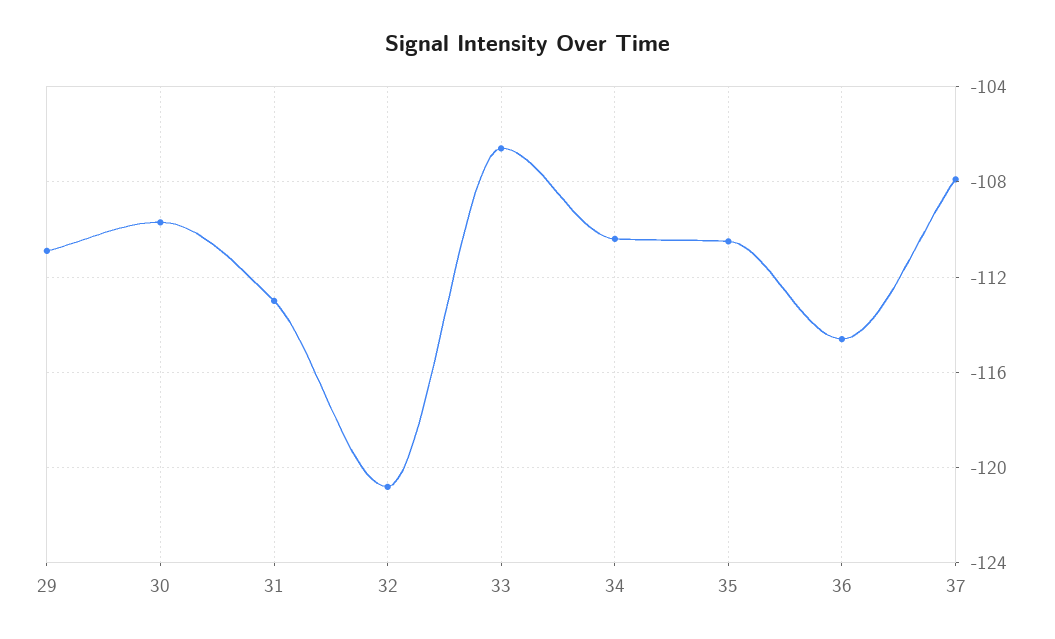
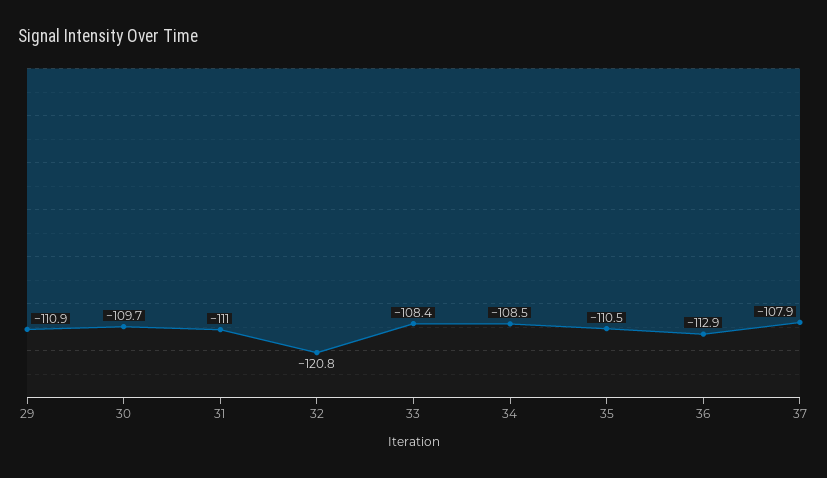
  {
    "29": -110.9,
    "30": -109.7,
-   "31": -113,
+   "31": -111,
    "32": -120.8,
-   "33": -106.5,
+   "33": -108.4,
-   "34": -110.5,
+   "34": -108.5,
    "35": -110.5,
-   "36": -114.5,
+   "36": -112.9,
    "37": -107.9
  }

